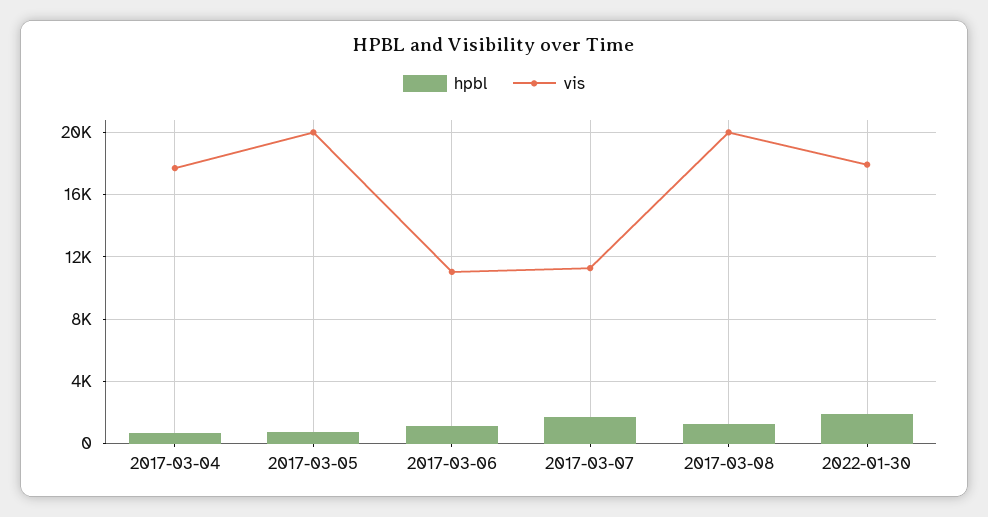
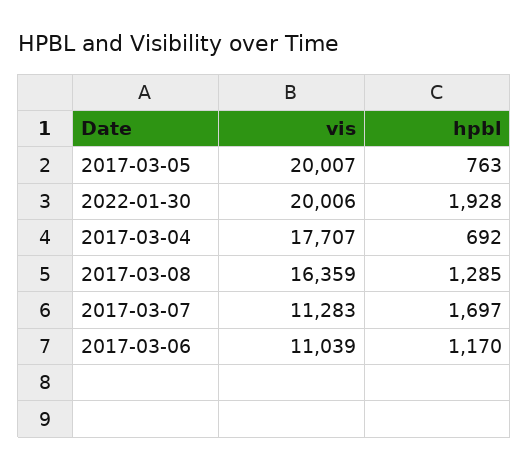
  {
    "hpbl": {
      "2017-03-04": 692,
      "2017-03-05": 763,
      "2017-03-06": 1170,
      "2017-03-07": 1697,
      "2017-03-08": 1285,
      "2022-01-30": 1928
    },
    "vis": {
      "2017-03-04": 17707,
      "2017-03-05": 20007,
      "2017-03-06": 11039,
      "2017-03-07": 11283,
-     "2017-03-08": 20000,
+     "2017-03-08": 16359,
-     "2022-01-30": 18000
+     "2022-01-30": 20006
    }
  }

